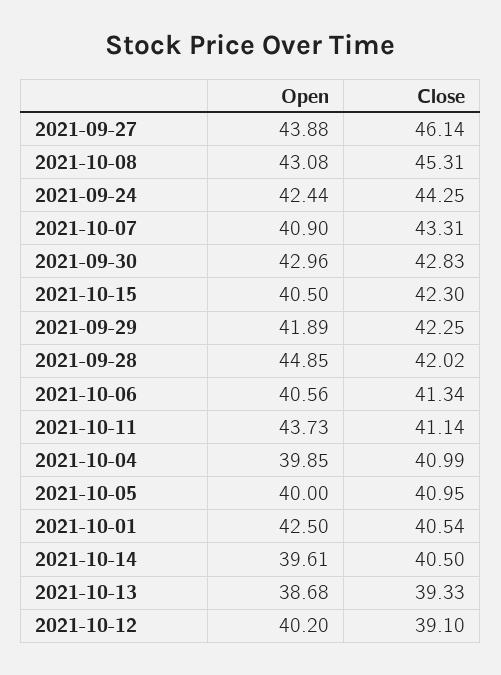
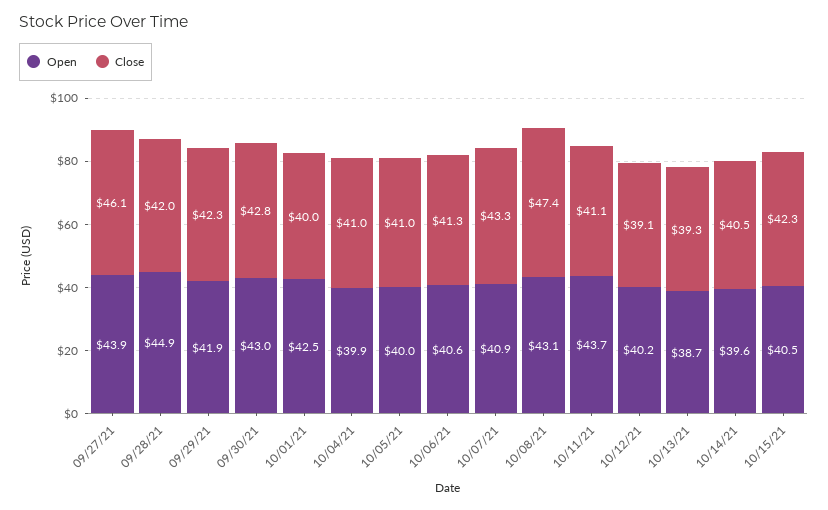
  {
    "Open": {
      "2021-09-27": 43.88,
      "2021-10-08": 43.08,
-     "2021-09-24": 42.44,
      "2021-10-07": 40.9,
      "2021-09-30": 42.96,
      "2021-10-15": 40.5,
      "2021-09-29": 41.89,
      "2021-09-28": 44.85,
      "2021-10-06": 40.56,
      "2021-10-11": 43.73,
      "2021-10-04": 39.85,
      "2021-10-05": 40,
      "2021-10-01": 42.5,
      "2021-10-14": 39.61,
      "2021-10-13": 38.68,
      "2021-10-12": 40.2
    },
    "Close": {
      "2021-09-27": 46.14,
-     "2021-10-08": 45.31,
+     "2021-10-08": 47.4,
-     "2021-09-24": 44.25,
      "2021-10-07": 43.31,
      "2021-09-30": 42.83,
      "2021-10-15": 42.3,
      "2021-09-29": 42.25,
      "2021-09-28": 42.02,
      "2021-10-06": 41.34,
      "2021-10-11": 41.14,
      "2021-10-04": 40.99,
      "2021-10-05": 40.95,
-     "2021-10-01": 40.54,
+     "2021-10-01": 40,
      "2021-10-14": 40.5,
      "2021-10-13": 39.33,
      "2021-10-12": 39.1
    }
  }

